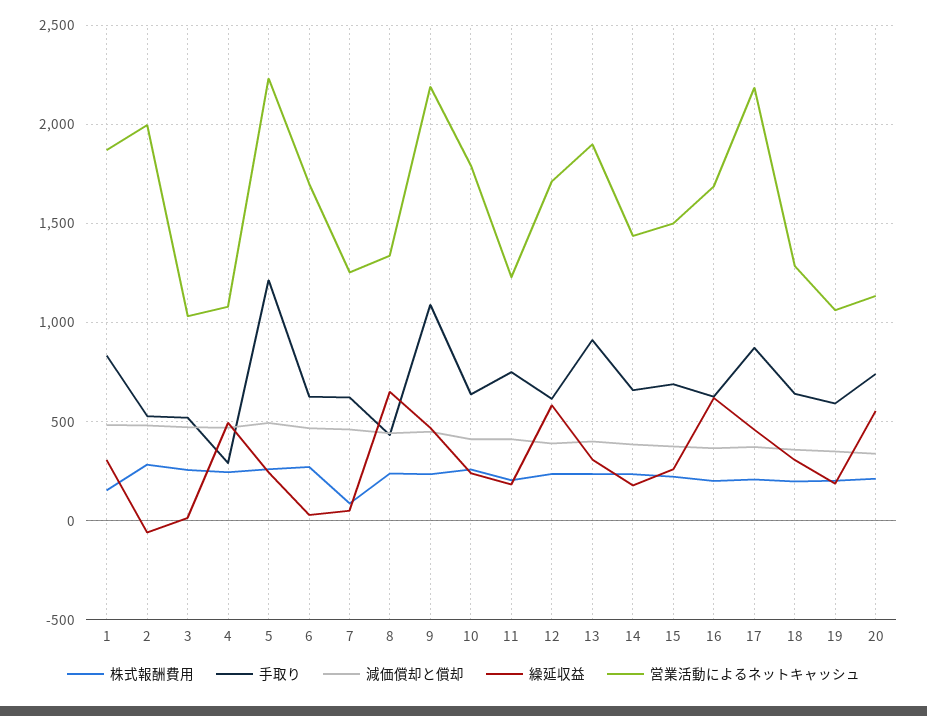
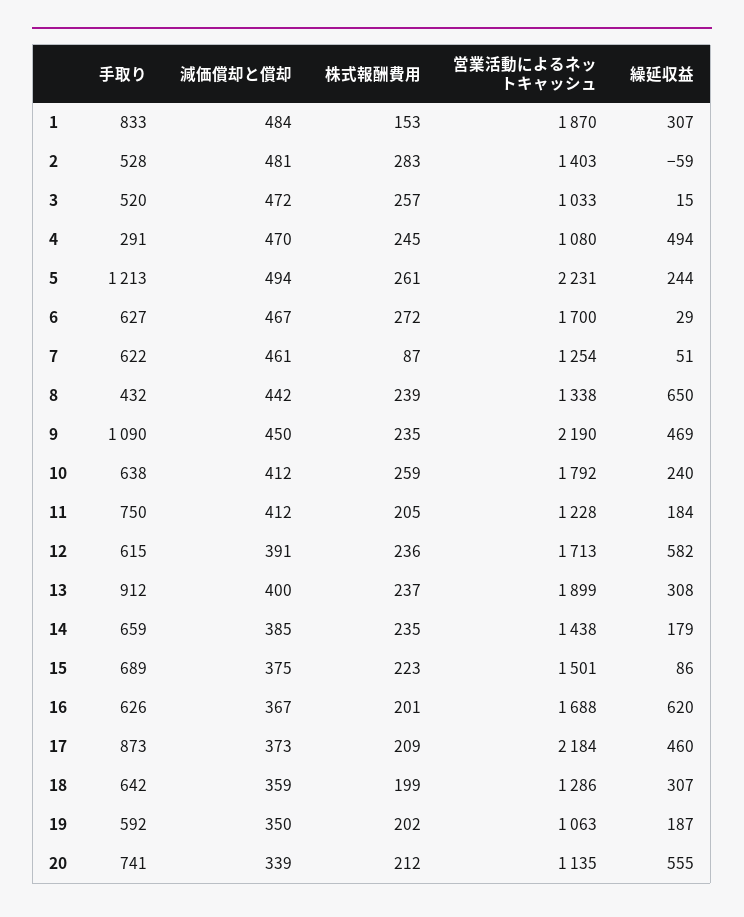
  {
    "株式報酬費用": {
      "1": 153,
      "2": 283,
      "3": 257,
      "4": 245,
      "5": 261,
      "6": 272,
      "7": 87,
      "8": 239,
      "9": 235,
      "10": 259,
      "11": 205,
      "12": 236,
      "13": 237,
      "14": 235,
      "15": 223,
      "16": 201,
      "17": 209,
      "18": 199,
      "19": 202,
      "20": 212
    },
    "手取り": {
      "1": 833,
      "2": 528,
      "3": 520,
      "4": 291,
      "5": 1213,
      "6": 627,
      "7": 622,
      "8": 432,
      "9": 1090,
      "10": 638,
      "11": 750,
      "12": 615,
      "13": 912,
      "14": 659,
      "15": 689,
      "16": 626,
      "17": 873,
      "18": 642,
      "19": 592,
      "20": 741
    },
    "減価償却と償却": {
      "1": 484,
      "2": 481,
      "3": 472,
      "4": 470,
      "5": 494,
      "6": 467,
      "7": 461,
      "8": 442,
      "9": 450,
      "10": 412,
      "11": 412,
      "12": 391,
      "13": 400,
      "14": 385,
      "15": 375,
      "16": 367,
      "17": 373,
      "18": 359,
      "19": 350,
      "20": 339
    },
    "繰延収益": {
      "1": 307,
      "2": -59,
      "3": 15,
      "4": 494,
      "5": 244,
      "6": 29,
      "7": 51,
      "8": 650,
      "9": 469,
      "10": 240,
      "11": 184,
      "12": 582,
      "13": 308,
      "14": 179,
-     "15": 250,
+     "15": 86,
      "16": 620,
      "17": 460,
      "18": 307,
      "19": 187,
      "20": 555
    },
    "営業活動によるネットキャッシュ": {
      "1": 1870,
-     "2": 2000,
+     "2": 1403,
      "3": 1033,
      "4": 1080,
      "5": 2231,
      "6": 1700,
      "7": 1254,
      "8": 1338,
      "9": 2190,
      "10": 1792,
      "11": 1228,
      "12": 1713,
      "13": 1899,
      "14": 1438,
      "15": 1501,
      "16": 1688,
      "17": 2184,
      "18": 1286,
      "19": 1063,
      "20": 1135
    }
  }

